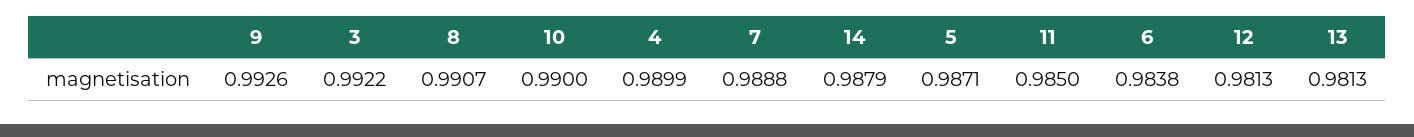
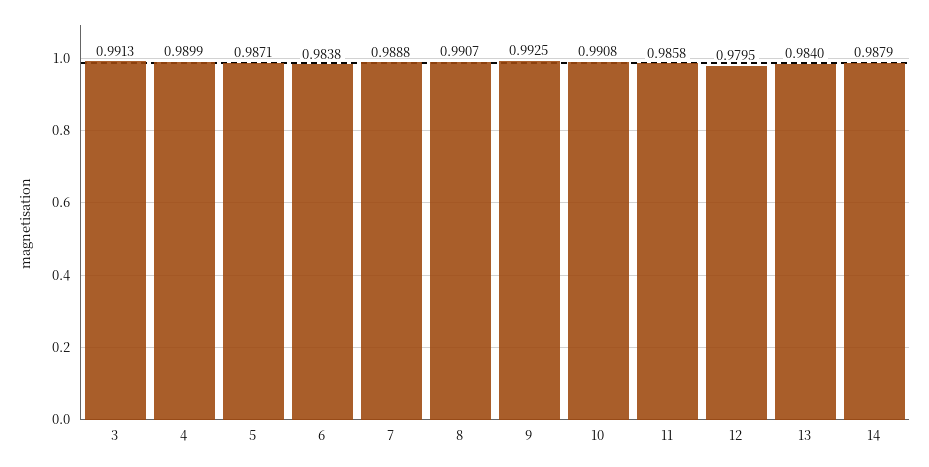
  {
-   "9": 0.9926,
+   "9": 0.9925,
-   "3": 0.9922,
+   "3": 0.9913,
    "8": 0.9907,
-   "10": 0.99,
+   "10": 0.9908,
    "4": 0.9899,
    "7": 0.9888,
    "14": 0.9879,
    "5": 0.9871,
-   "11": 0.985,
+   "11": 0.9858,
    "6": 0.9838,
-   "12": 0.9813,
+   "12": 0.9795,
-   "13": 0.9813
+   "13": 0.984
  }

